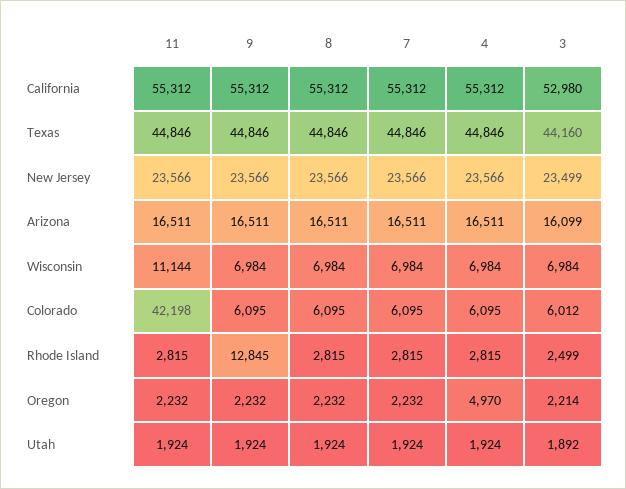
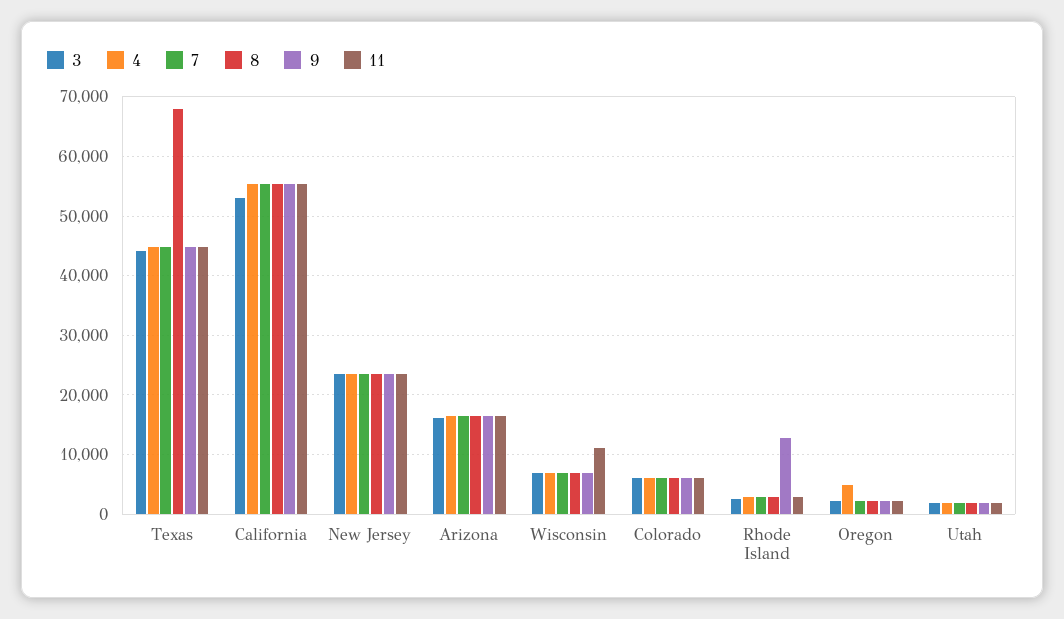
  {
    "11": {
      "California": 55312,
      "Texas": 44846,
      "New Jersey": 23566,
      "Arizona": 16511,
      "Wisconsin": 11144,
-     "Colorado": 42198,
+     "Colorado": 6000,
      "Rhode Island": 2815,
      "Oregon": 2232,
      "Utah": 1924
    },
    "9": {
      "California": 55312,
      "Texas": 44846,
      "New Jersey": 23566,
      "Arizona": 16511,
      "Wisconsin": 6984,
      "Colorado": 6095,
      "Rhode Island": 12845,
      "Oregon": 2232,
      "Utah": 1924
    },
    "8": {
      "California": 55312,
-     "Texas": 44846,
+     "Texas": 68000,
      "New Jersey": 23566,
      "Arizona": 16511,
      "Wisconsin": 6984,
      "Colorado": 6095,
      "Rhode Island": 2815,
      "Oregon": 2232,
      "Utah": 1924
    },
    "7": {
      "California": 55312,
      "Texas": 44846,
      "New Jersey": 23566,
      "Arizona": 16511,
      "Wisconsin": 6984,
      "Colorado": 6095,
      "Rhode Island": 2815,
      "Oregon": 2232,
      "Utah": 1924
    },
    "4": {
      "California": 55312,
      "Texas": 44846,
      "New Jersey": 23566,
      "Arizona": 16511,
      "Wisconsin": 6984,
      "Colorado": 6095,
      "Rhode Island": 2815,
      "Oregon": 4970,
      "Utah": 1924
    },
    "3": {
      "California": 52980,
      "Texas": 44160,
      "New Jersey": 23499,
      "Arizona": 16099,
      "Wisconsin": 6984,
      "Colorado": 6012,
      "Rhode Island": 2499,
      "Oregon": 2214,
      "Utah": 1892
    }
  }

